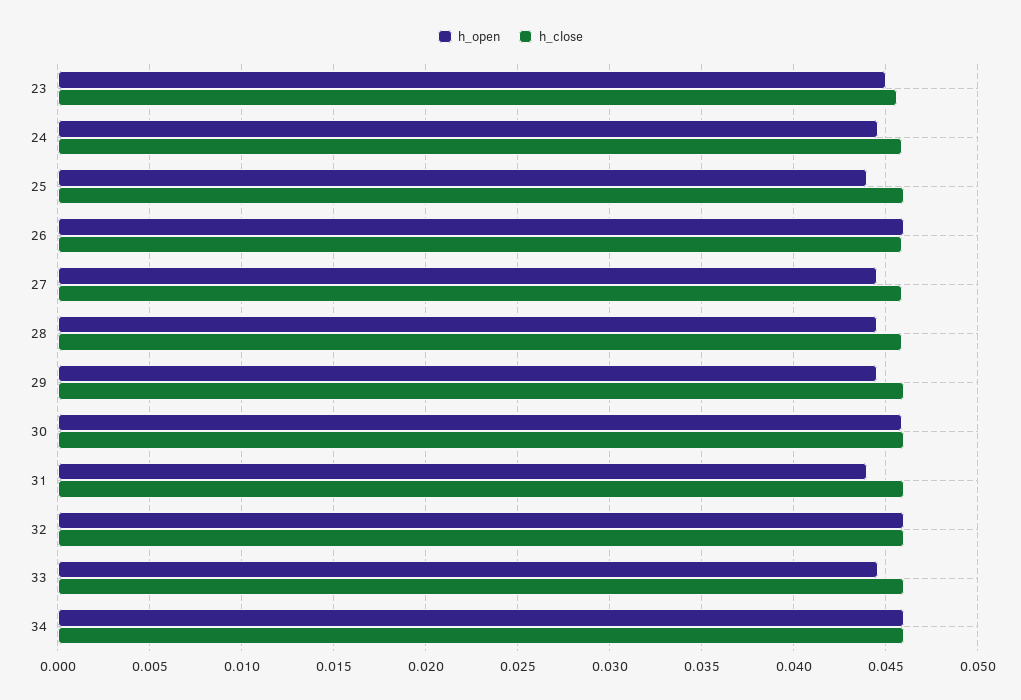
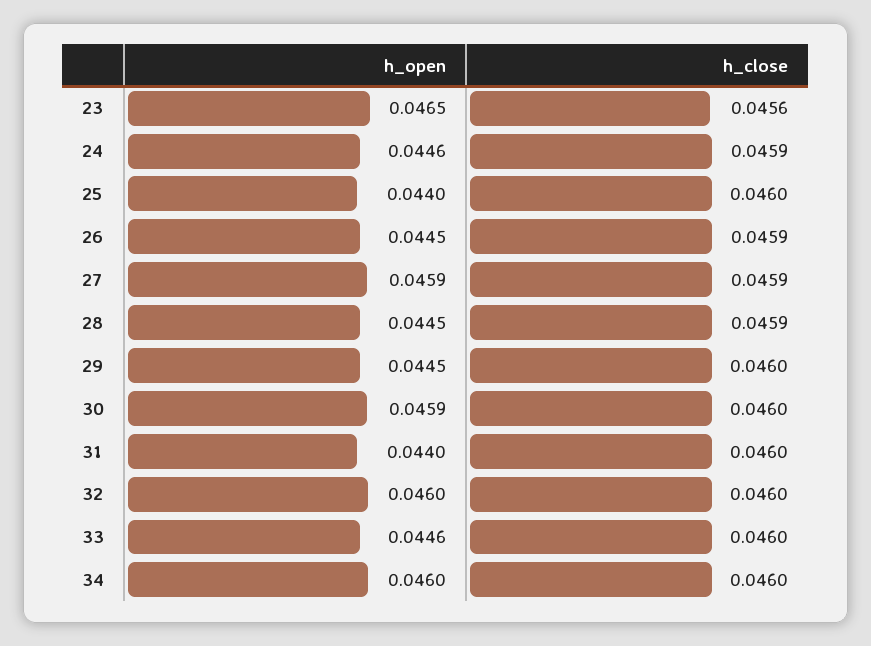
  {
    "h_open": {
-     "23": 0.045,
+     "23": 0.0465,
      "24": 0.0446,
      "25": 0.044,
-     "26": 0.046,
+     "26": 0.0445,
-     "27": 0.0445,
+     "27": 0.0459,
      "28": 0.0445,
      "29": 0.0445,
      "30": 0.0459,
      "31": 0.044,
      "32": 0.046,
      "33": 0.0446,
      "34": 0.046
    },
    "h_close": {
      "23": 0.0456,
      "24": 0.0459,
      "25": 0.046,
      "26": 0.0459,
      "27": 0.0459,
      "28": 0.0459,
      "29": 0.046,
      "30": 0.046,
      "31": 0.046,
      "32": 0.046,
      "33": 0.046,
      "34": 0.046
    }
  }

